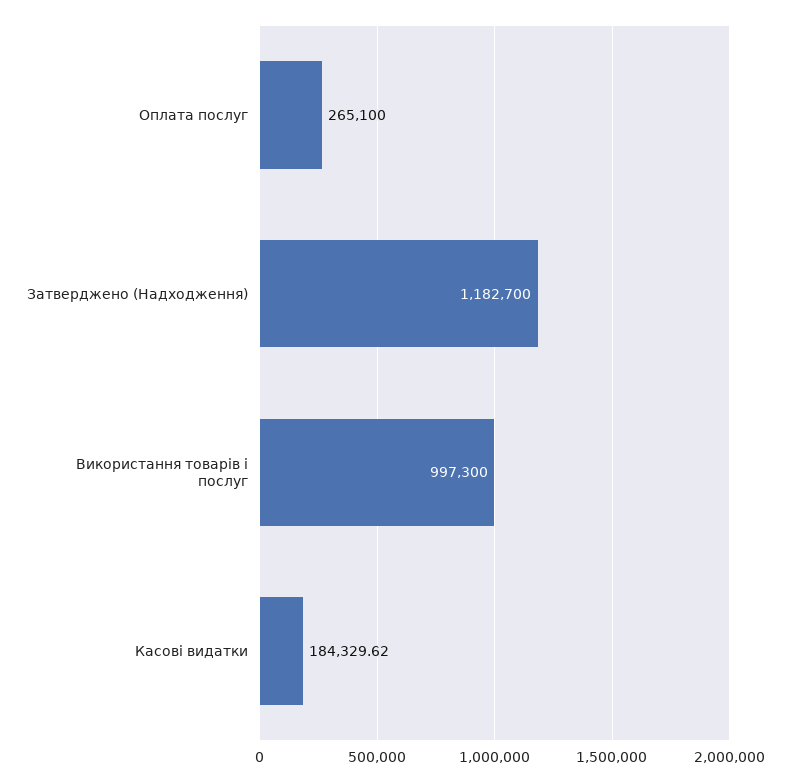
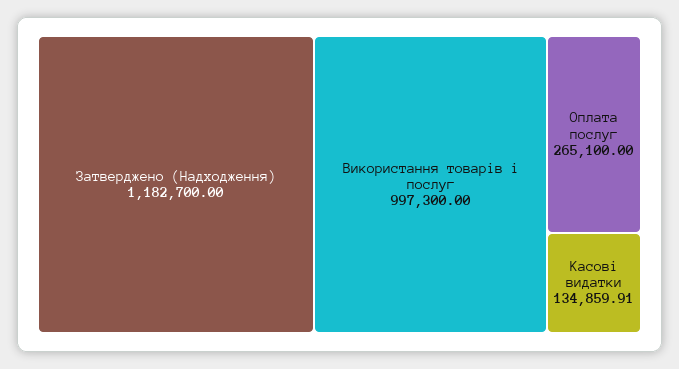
  {
    "Оплата послуг": 265100,
    "Затверджено (Надходження)": 1182700,
    "Використання товарів і послуг": 997300,
-   "Касові видатки": 184329.62
+   "Касові видатки": 134859.91
  }

